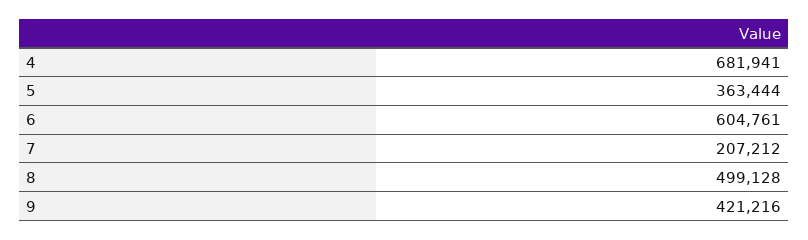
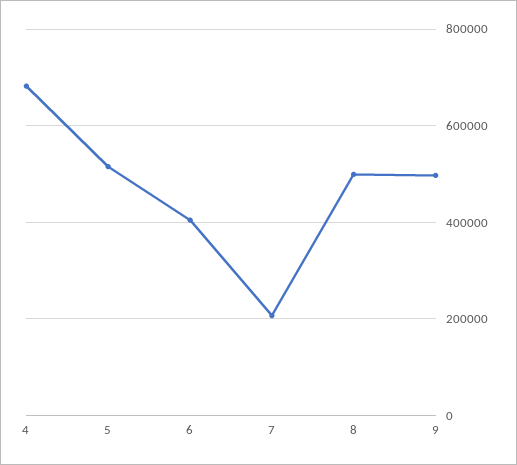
  {
    "4": 681941,
-   "5": 363444,
+   "5": 520000,
-   "6": 604761,
+   "6": 400000,
    "7": 207212,
    "8": 499128,
-   "9": 421216
+   "9": 500000
  }

